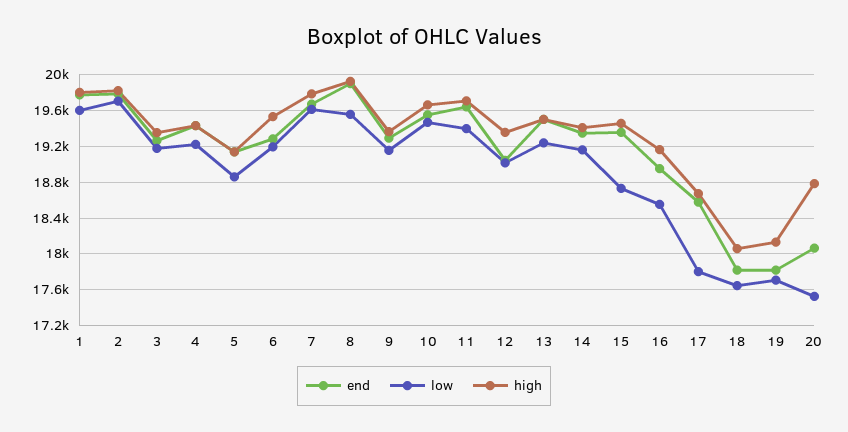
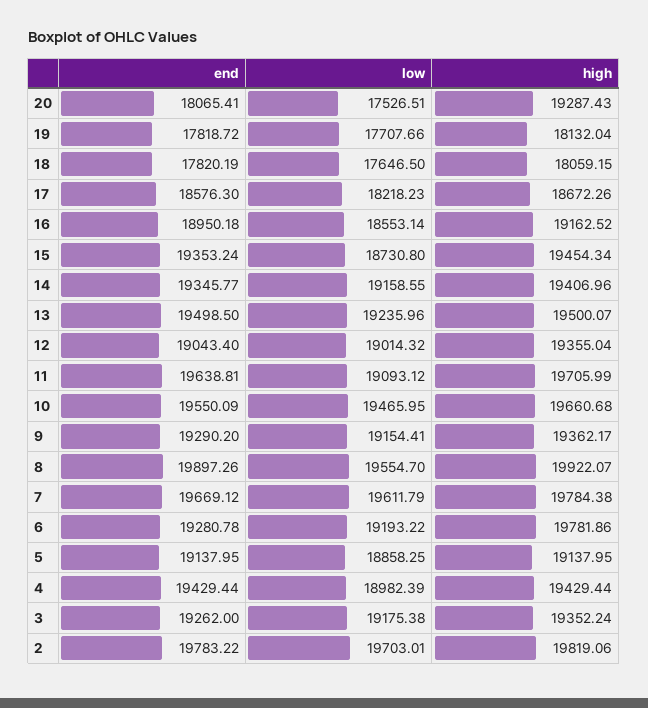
  {
    "end": {
-     "1": 19800,
      "2": 19783.22,
      "3": 19262,
      "4": 19429.44,
      "5": 19137.95,
      "6": 19280.78,
      "7": 19669.12,
      "8": 19897.26,
      "9": 19290.2,
      "10": 19550.09,
      "11": 19638.81,
      "12": 19043.4,
      "13": 19498.5,
      "14": 19345.77,
      "15": 19353.24,
      "16": 18950.18,
      "17": 18576.3,
      "18": 17820.19,
      "19": 17818.72,
      "20": 18065.41
    },
    "low": {
-     "1": 19600,
      "2": 19703.01,
      "3": 19175.38,
-     "4": 19200,
+     "4": 18982.39,
      "5": 18858.25,
      "6": 19193.22,
      "7": 19611.79,
      "8": 19554.7,
      "9": 19154.41,
      "10": 19465.95,
-     "11": 19400,
+     "11": 19093.12,
      "12": 19014.32,
      "13": 19235.96,
      "14": 19158.55,
      "15": 18730.8,
      "16": 18553.14,
-     "17": 17800,
+     "17": 18218.23,
      "18": 17646.5,
      "19": 17707.66,
      "20": 17526.51
    },
    "high": {
-     "1": 19800,
      "2": 19819.06,
      "3": 19352.24,
      "4": 19429.44,
      "5": 19137.95,
-     "6": 19500,
+     "6": 19781.86,
      "7": 19784.38,
      "8": 19922.07,
      "9": 19362.17,
      "10": 19660.68,
      "11": 19705.99,
      "12": 19355.04,
      "13": 19500.07,
      "14": 19406.96,
      "15": 19454.34,
      "16": 19162.52,
      "17": 18672.26,
      "18": 18059.15,
      "19": 18132.04,
-     "20": 18800
+     "20": 19287.43
    }
  }

